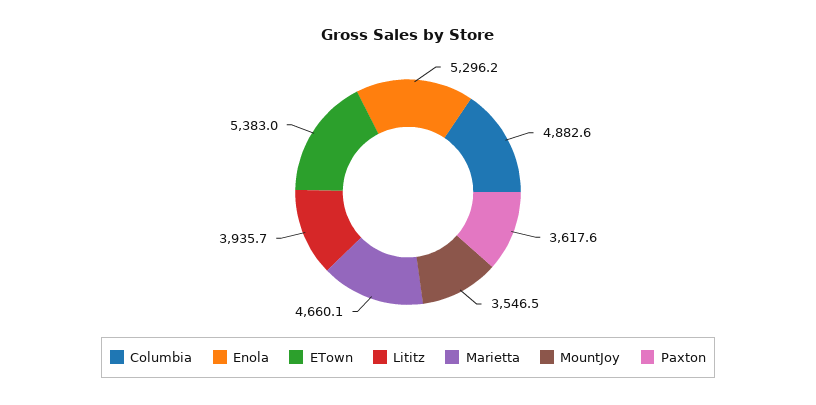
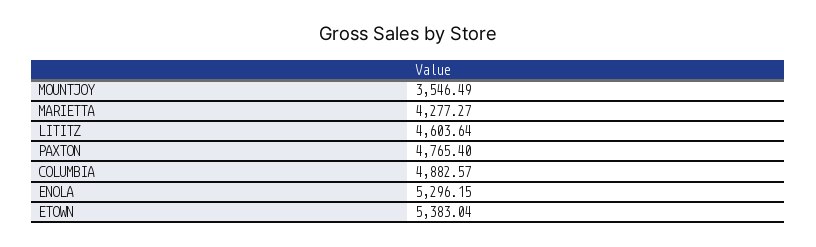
  {
    "Columbia": 4882.57,
    "Enola": 5296.15,
    "ETown": 5383.04,
-   "Lititz": 3935.7,
+   "Lititz": 4603.64,
-   "Marietta": 4660.1,
+   "Marietta": 4277.27,
    "MountJoy": 3546.49,
-   "Paxton": 3617.6
+   "Paxton": 4765.4
  }

